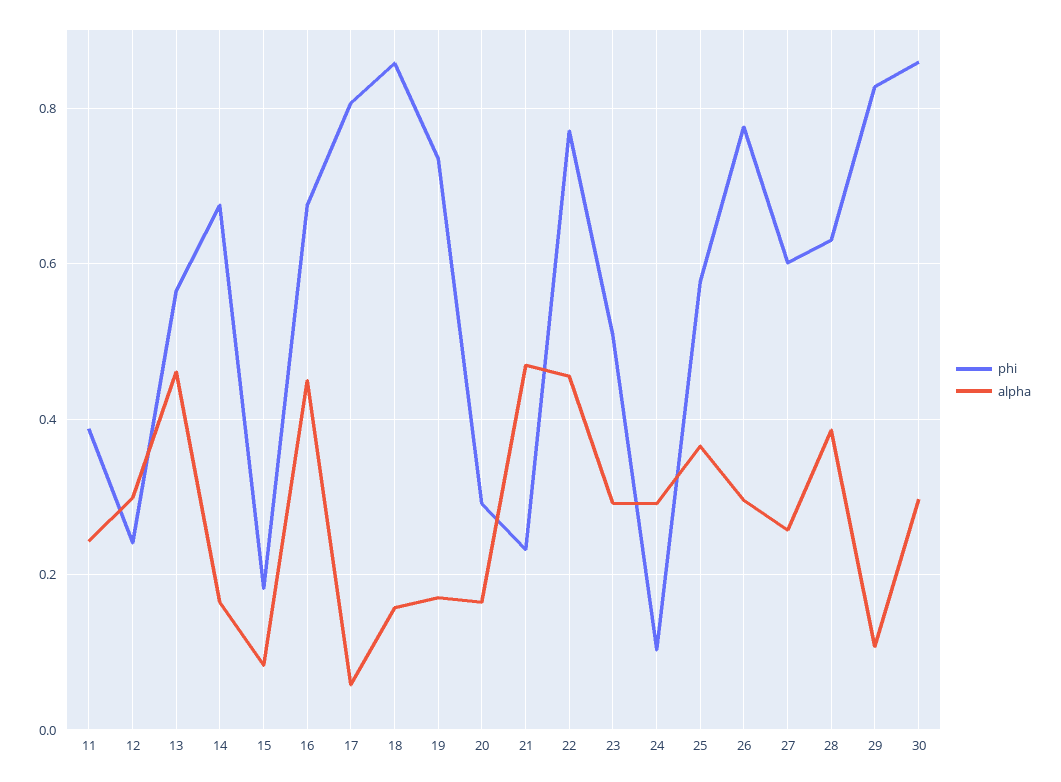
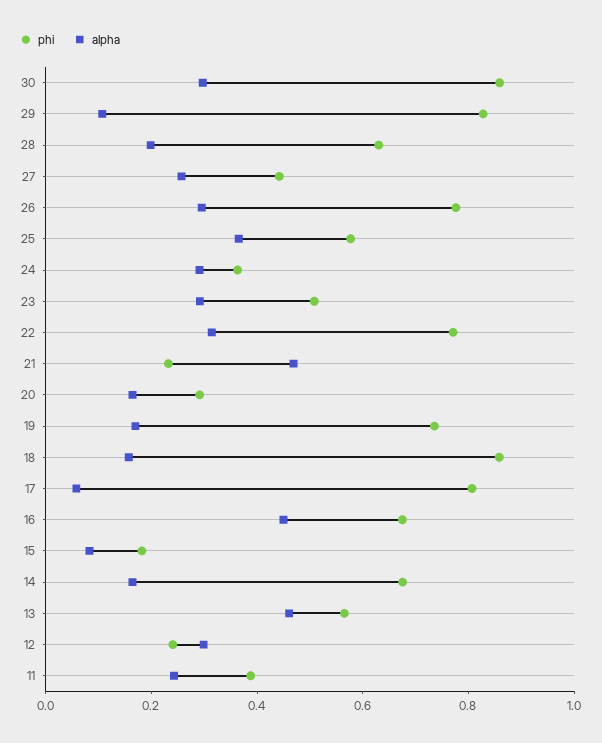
  {
    "phi": {
      "11": 0.38,
      "12": 0.24,
      "13": 0.56,
      "14": 0.68,
      "15": 0.18,
      "16": 0.68,
      "17": 0.8,
      "18": 0.86,
      "19": 0.74,
      "20": 0.3,
      "21": 0.24,
      "22": 0.78,
      "23": 0.5,
-     "24": 0.1,
+     "24": 0.35,
      "25": 0.58,
      "26": 0.78,
-     "27": 0.6,
+     "27": 0.45,
      "28": 0.64,
      "29": 0.82,
      "30": 0.86
    },
    "alpha": {
      "11": 0.24,
      "12": 0.3,
      "13": 0.46,
      "14": 0.16,
      "15": 0.08,
      "16": 0.46,
      "17": 0.06,
      "18": 0.16,
      "19": 0.16,
      "20": 0.16,
      "21": 0.46,
-     "22": 0.46,
+     "22": 0.3,
      "23": 0.3,
      "24": 0.3,
      "25": 0.36,
      "26": 0.3,
      "27": 0.26,
-     "28": 0.38,
+     "28": 0.2,
      "29": 0.1,
      "30": 0.3
    }
  }

